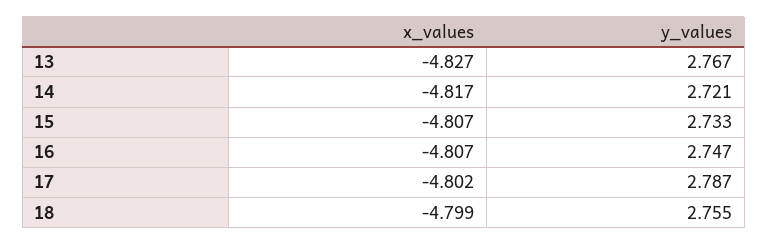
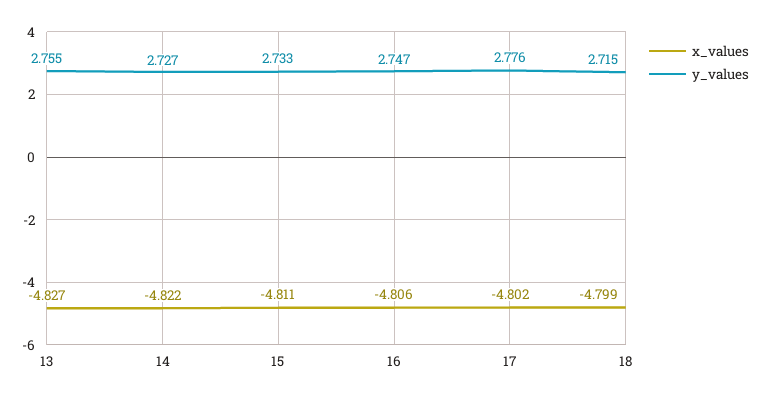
  {
    "x_values": {
      "13": -4.827,
-     "14": -4.817,
+     "14": -4.822,
-     "15": -4.807,
+     "15": -4.811,
-     "16": -4.807,
+     "16": -4.806,
      "17": -4.802,
      "18": -4.799
    },
    "y_values": {
-     "13": 2.767,
+     "13": 2.755,
-     "14": 2.721,
+     "14": 2.727,
      "15": 2.733,
      "16": 2.747,
-     "17": 2.787,
+     "17": 2.776,
-     "18": 2.755
+     "18": 2.715
    }
  }

